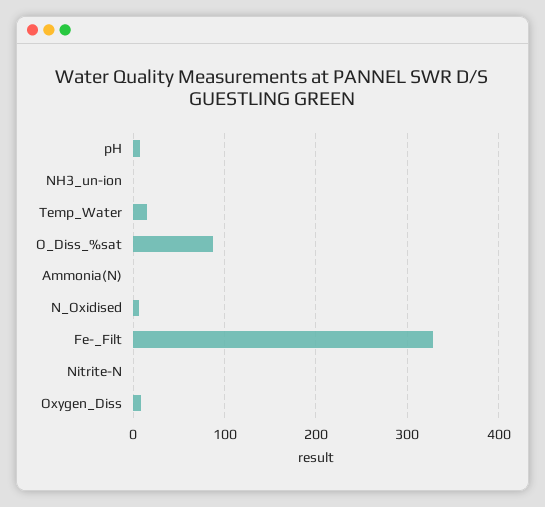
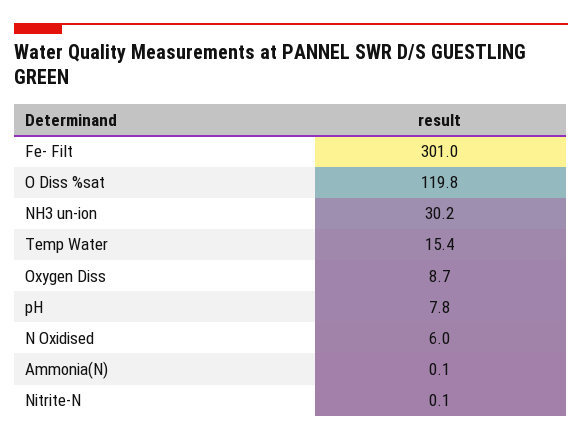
  {
    "pH": 7.8,
-   "NH3_un-ion": 0,
+   "NH3_un-ion": 30.2,
    "Temp_Water": 15.4,
-   "O_Diss_%sat": 90,
+   "O_Diss_%sat": 119.8,
    "Ammonia(N)": 0.1,
    "N_Oxidised": 6,
-   "Fe-_Filt": 330,
+   "Fe-_Filt": 301,
    "Nitrite-N": 0.1,
    "Oxygen_Diss": 8.7
  }

